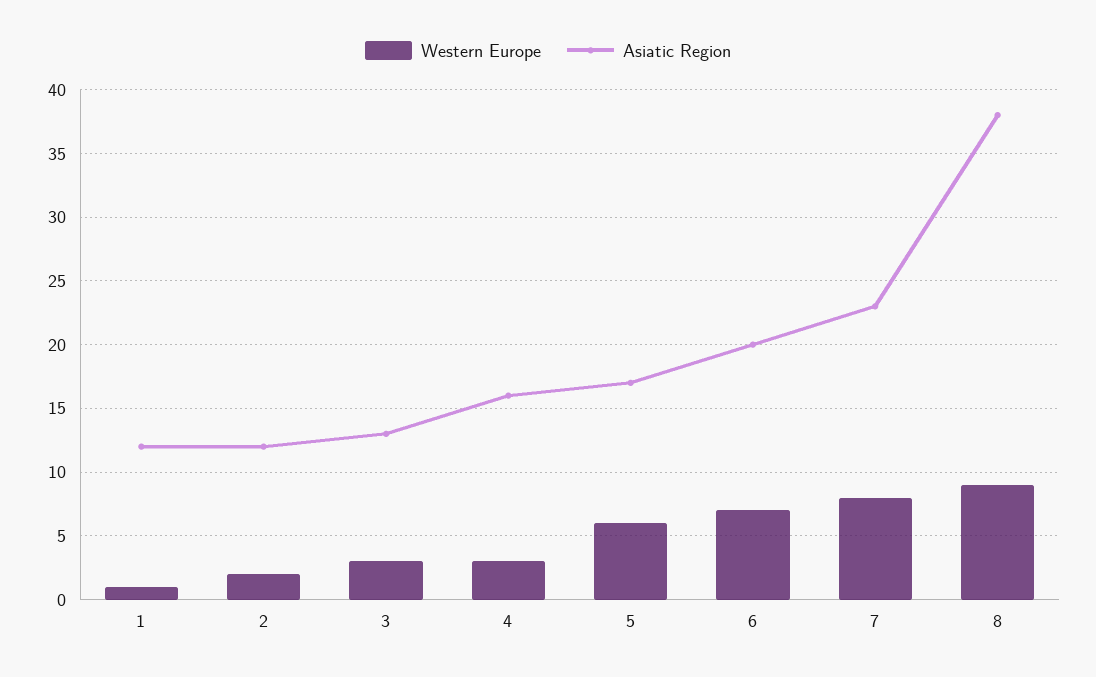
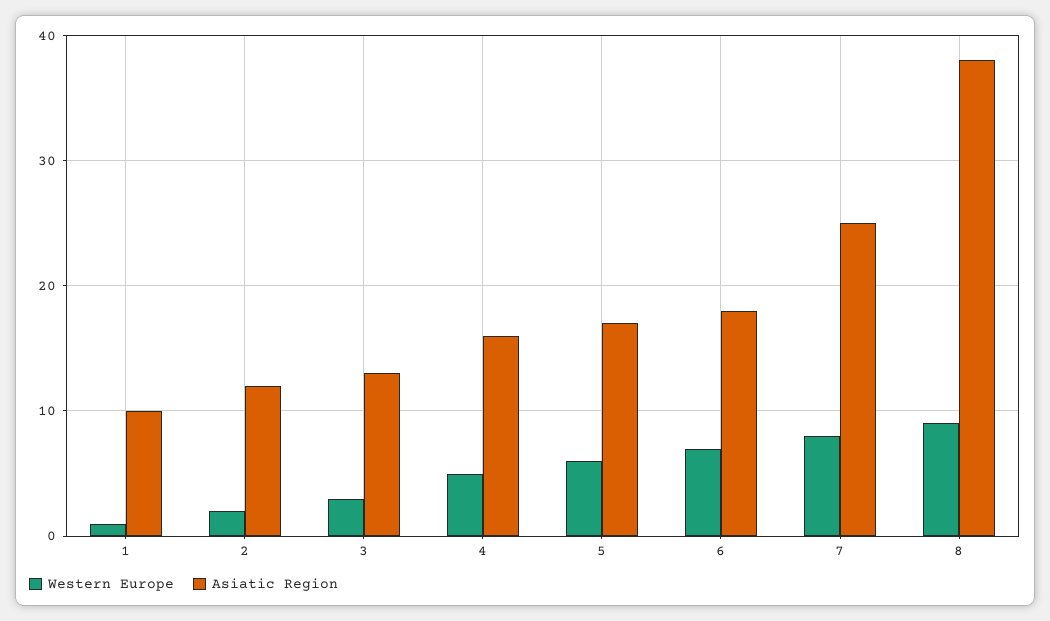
  {
    "Western Europe": {
      "1": 1,
      "2": 2,
      "3": 3,
-     "4": 3,
+     "4": 5,
      "5": 6,
      "6": 7,
      "7": 8,
      "8": 9
    },
    "Asiatic Region": {
-     "1": 12,
+     "1": 10,
      "2": 12,
      "3": 13,
      "4": 16,
      "5": 17,
-     "6": 20,
+     "6": 18,
-     "7": 23,
+     "7": 25,
      "8": 38
    }
  }

